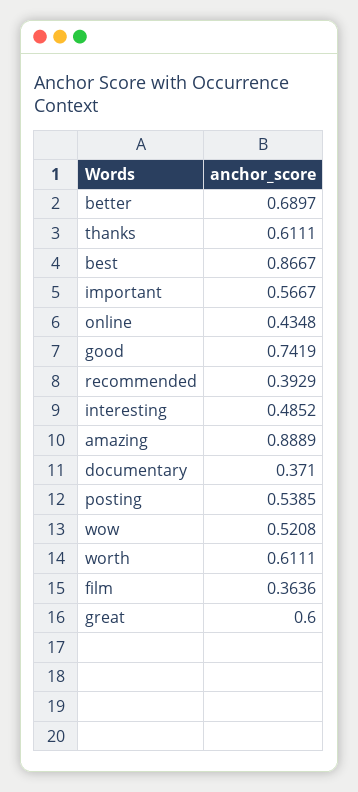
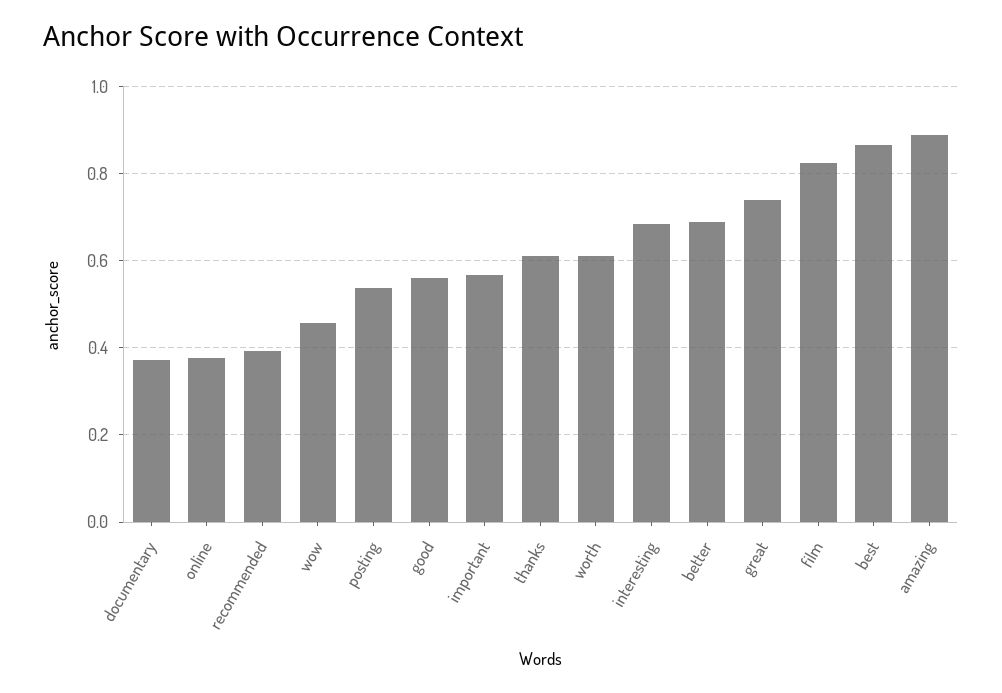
  {
    "better": 0.6897,
    "thanks": 0.6111,
    "best": 0.8667,
    "important": 0.5667,
-   "online": 0.4348,
+   "online": 0.38,
-   "good": 0.7419,
+   "good": 0.56,
    "recommended": 0.3929,
-   "interesting": 0.4852,
+   "interesting": 0.68,
    "amazing": 0.8889,
    "documentary": 0.371,
    "posting": 0.5385,
-   "wow": 0.5208,
+   "wow": 0.46,
    "worth": 0.6111,
-   "film": 0.3636,
+   "film": 0.82,
-   "great": 0.6
+   "great": 0.74
  }

